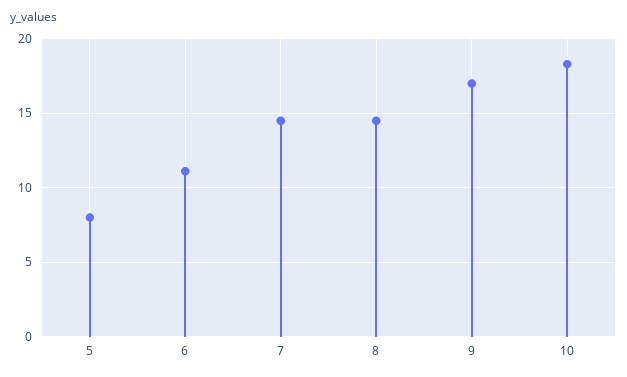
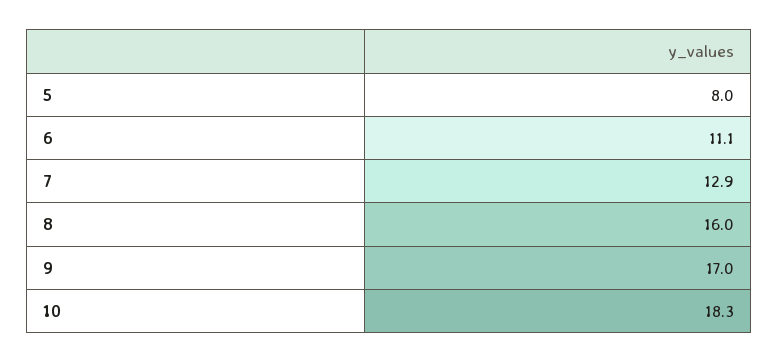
  {
    "5": 8,
    "6": 11.1,
-   "7": 14.5,
+   "7": 12.9,
-   "8": 14.5,
+   "8": 16,
    "9": 17,
    "10": 18.3
  }

